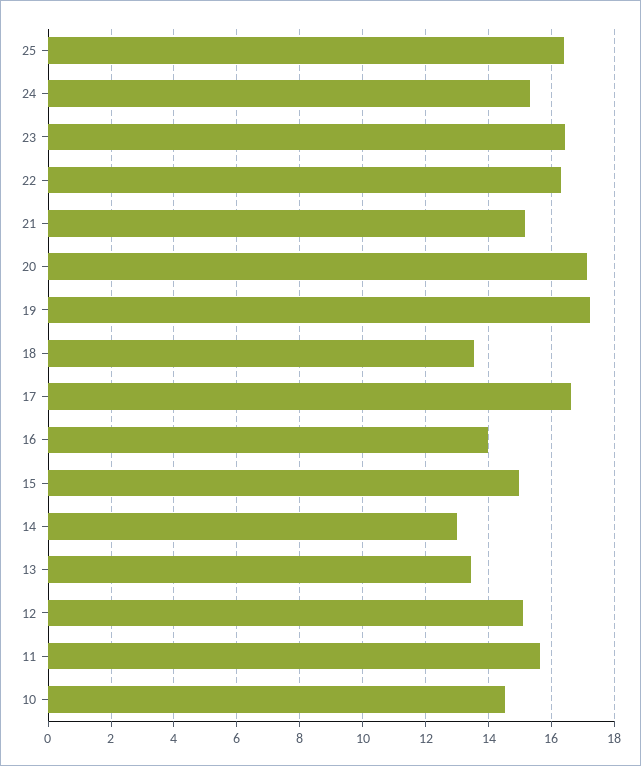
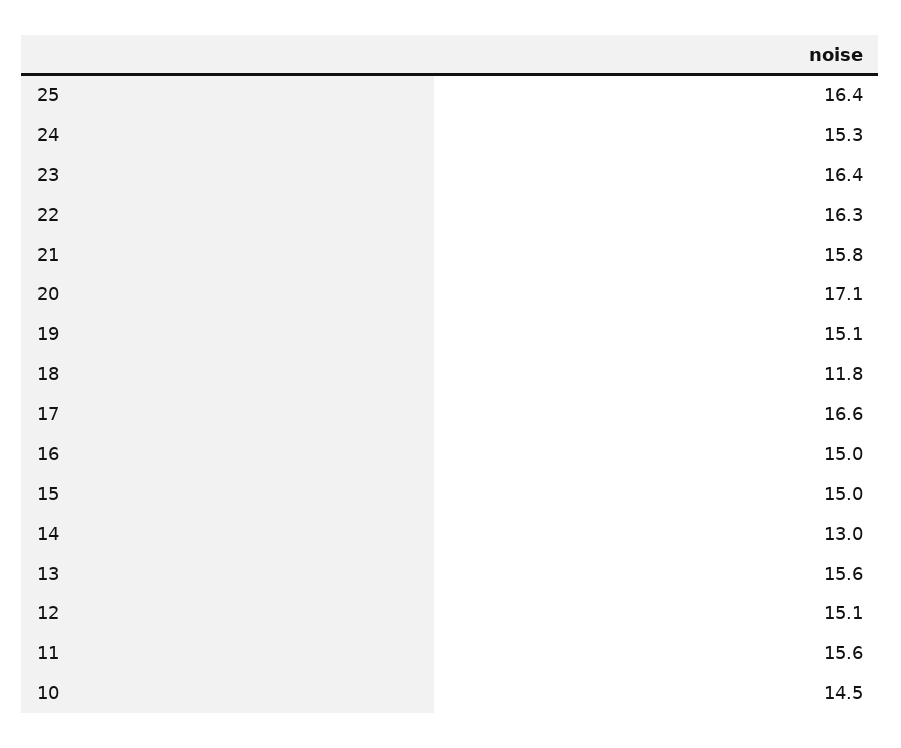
  {
    "25": 16.4,
    "24": 15.3,
    "23": 16.4,
    "22": 16.3,
-   "21": 15.2,
+   "21": 15.8,
    "20": 17.1,
-   "19": 17.2,
+   "19": 15.1,
-   "18": 13.6,
+   "18": 11.8,
    "17": 16.6,
-   "16": 14,
+   "16": 15,
    "15": 15,
    "14": 13,
-   "13": 13.4,
+   "13": 15.6,
    "12": 15.1,
    "11": 15.6,
    "10": 14.5
  }

